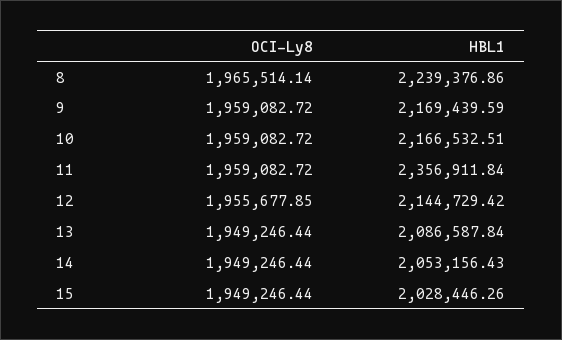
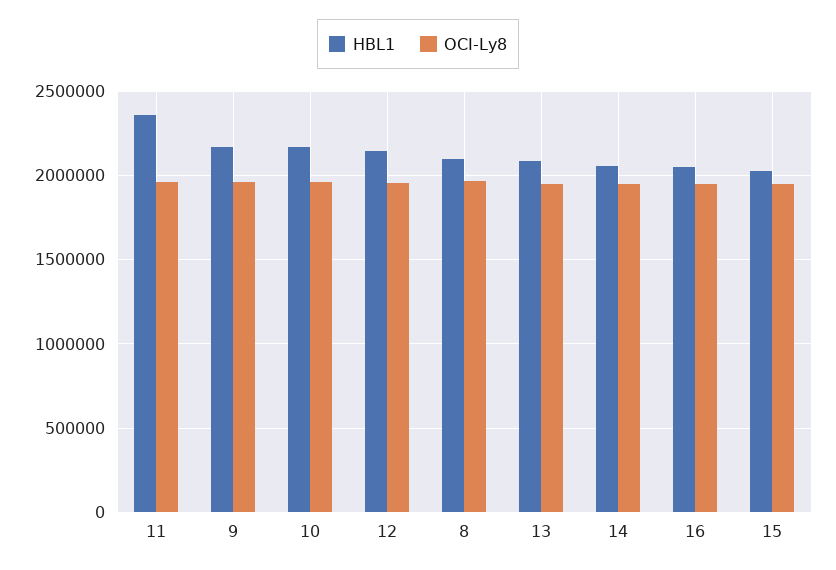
  {
    "OCI-Ly8": {
      "8": 1965514.14,
      "9": 1959082.72,
      "10": 1959082.72,
      "11": 1959082.72,
      "12": 1955677.85,
      "13": 1949246.44,
      "14": 1949246.44,
-     "15": 1949246.44
+     "15": 1949246.44,
+     "16": 1950000
    },
    "HBL1": {
-     "8": 2239376.86,
+     "8": 2100000,
      "9": 2169439.59,
      "10": 2166532.51,
      "11": 2356911.84,
      "12": 2144729.42,
      "13": 2086587.84,
      "14": 2053156.43,
-     "15": 2028446.26
+     "15": 2028446.26,
+     "16": 2050000
    }
  }

